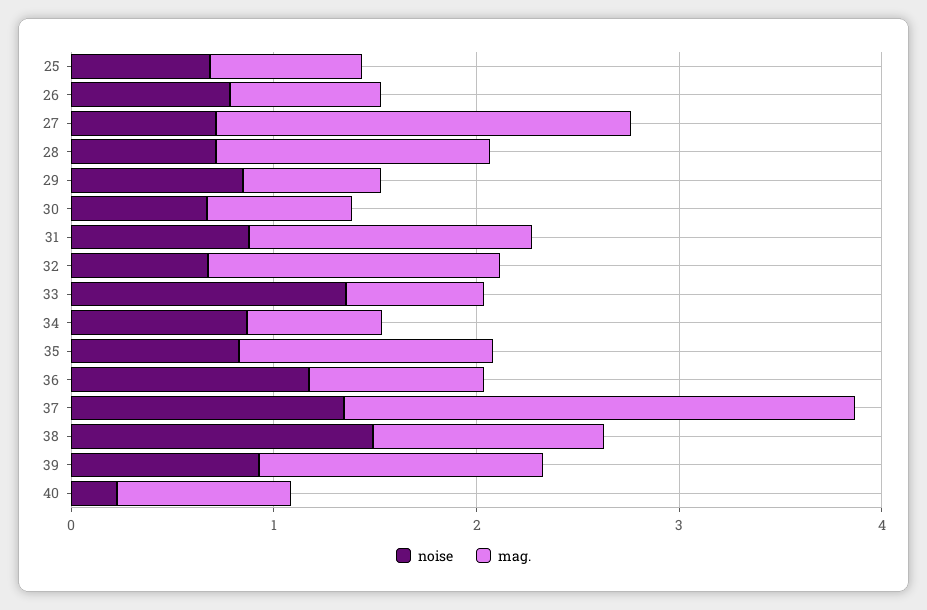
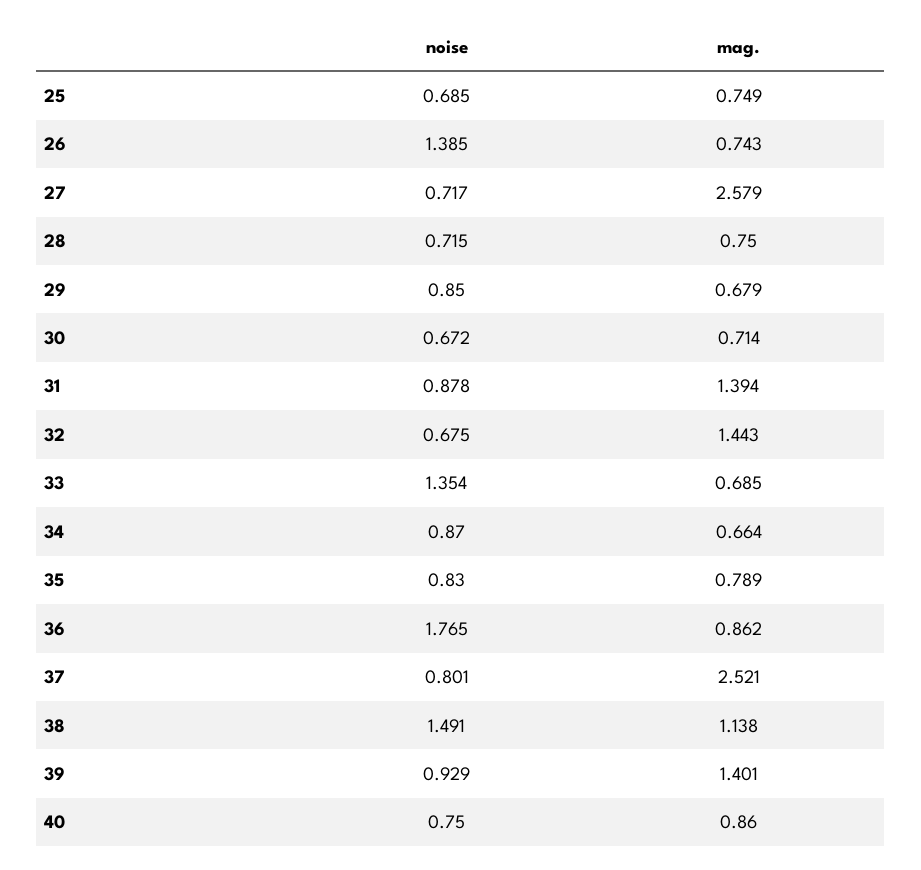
  {
    "noise": {
      "25": 0.685,
-     "26": 0.8,
+     "26": 1.385,
      "27": 0.717,
      "28": 0.715,
      "29": 0.85,
      "30": 0.672,
      "31": 0.878,
      "32": 0.675,
      "33": 1.354,
      "34": 0.87,
      "35": 0.83,
-     "36": 1.2,
+     "36": 1.765,
-     "37": 1.4,
+     "37": 0.801,
      "38": 1.491,
      "39": 0.929,
-     "40": 0.2
+     "40": 0.75
    },
    "mag.": {
      "25": 0.749,
      "26": 0.743,
-     "27": 2,
+     "27": 2.579,
-     "28": 1.4,
+     "28": 0.75,
      "29": 0.679,
      "30": 0.714,
      "31": 1.394,
      "32": 1.443,
      "33": 0.685,
      "34": 0.664,
-     "35": 1.2,
+     "35": 0.789,
      "36": 0.862,
      "37": 2.521,
      "38": 1.138,
      "39": 1.401,
      "40": 0.86
    }
  }

